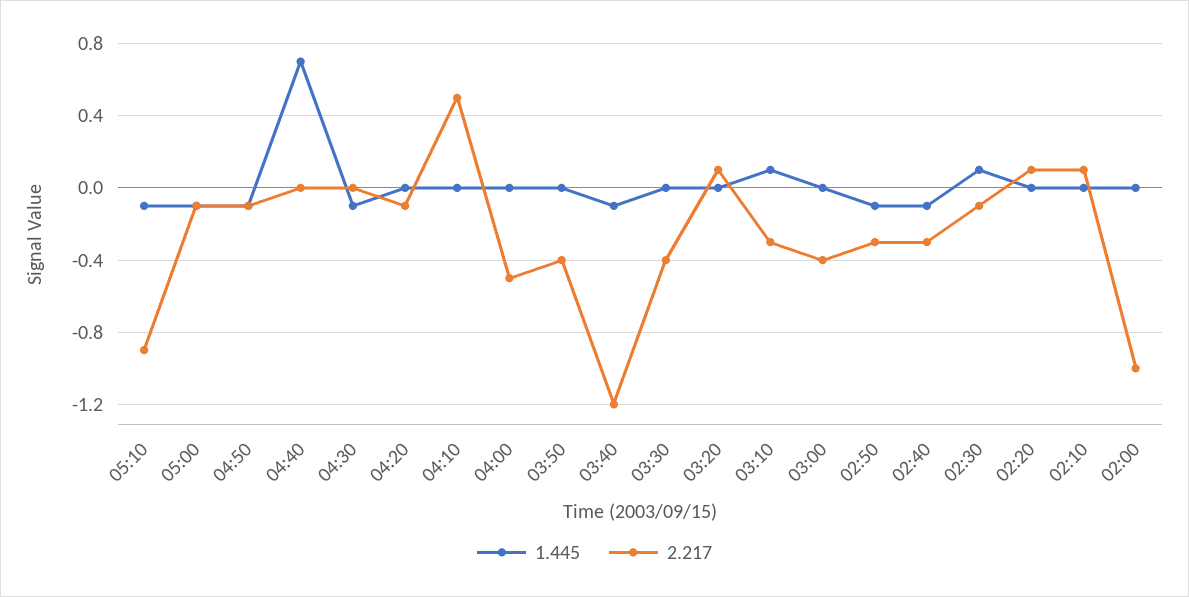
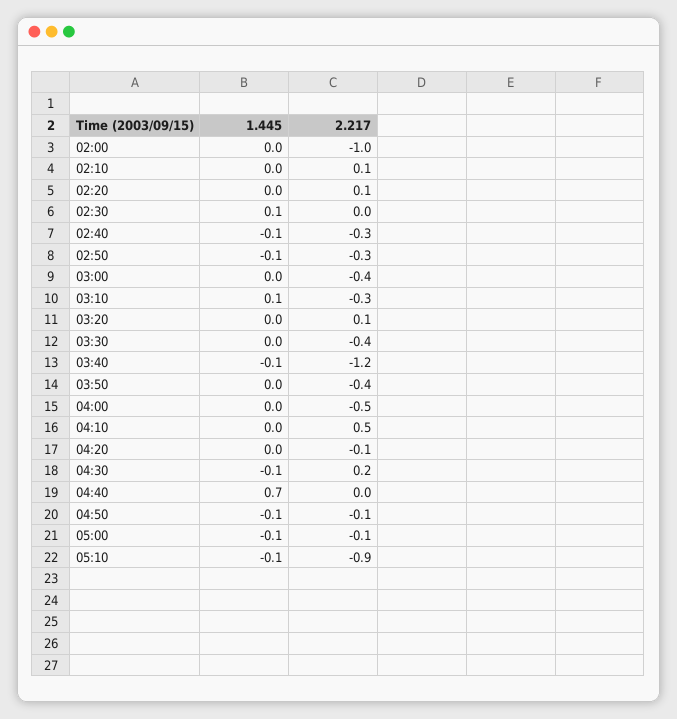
  {
    "1.445": {
      "05:10": -0.1,
      "05:00": -0.1,
      "04:50": -0.1,
      "04:40": 0.7,
      "04:30": -0.1,
      "04:20": 0,
      "04:10": 0,
      "04:00": 0,
      "03:50": 0,
      "03:40": -0.1,
      "03:30": 0,
      "03:20": 0,
      "03:10": 0.1,
      "03:00": 0,
      "02:50": -0.1,
      "02:40": -0.1,
      "02:30": 0.1,
      "02:20": 0,
      "02:10": 0,
      "02:00": 0
    },
    "2.217": {
      "05:10": -0.9,
      "05:00": -0.1,
      "04:50": -0.1,
      "04:40": 0,
-     "04:30": 0,
+     "04:30": 0.2,
      "04:20": -0.1,
      "04:10": 0.5,
      "04:00": -0.5,
      "03:50": -0.4,
      "03:40": -1.2,
      "03:30": -0.4,
      "03:20": 0.1,
      "03:10": -0.3,
      "03:00": -0.4,
      "02:50": -0.3,
      "02:40": -0.3,
-     "02:30": -0.1,
+     "02:30": 0,
      "02:20": 0.1,
      "02:10": 0.1,
      "02:00": -1
    }
  }

